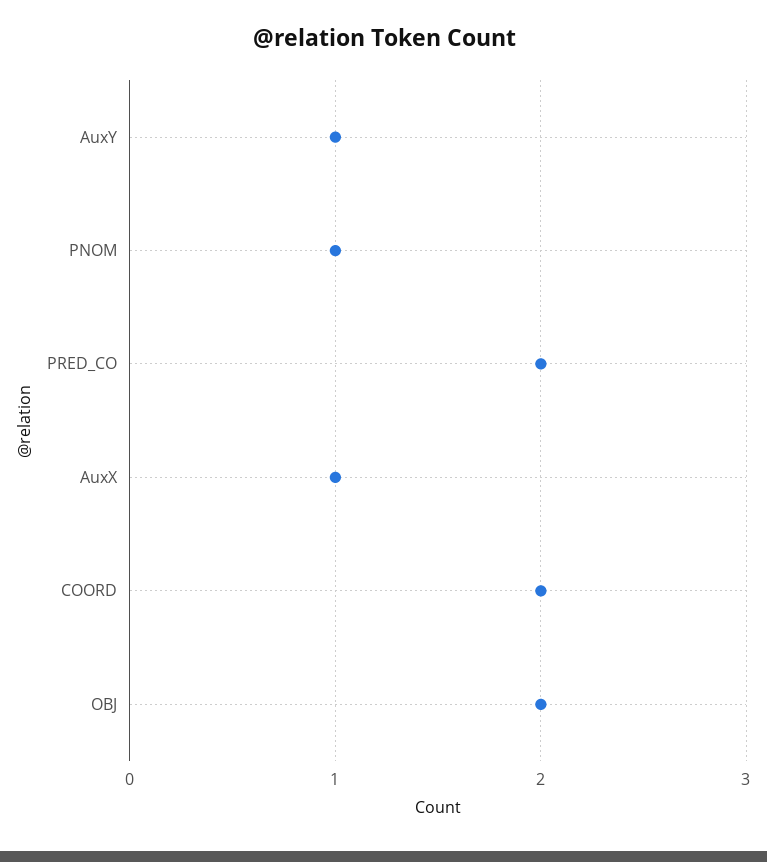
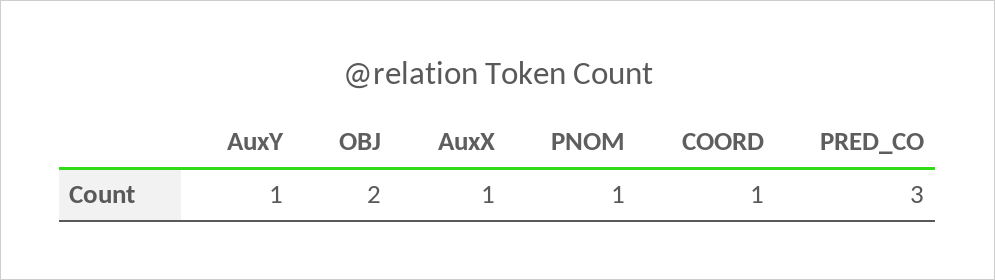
  {
    "AuxY": 1,
    "PNOM": 1,
-   "PRED_CO": 2,
+   "PRED_CO": 3,
    "AuxX": 1,
-   "COORD": 2,
+   "COORD": 1,
    "OBJ": 2
  }

